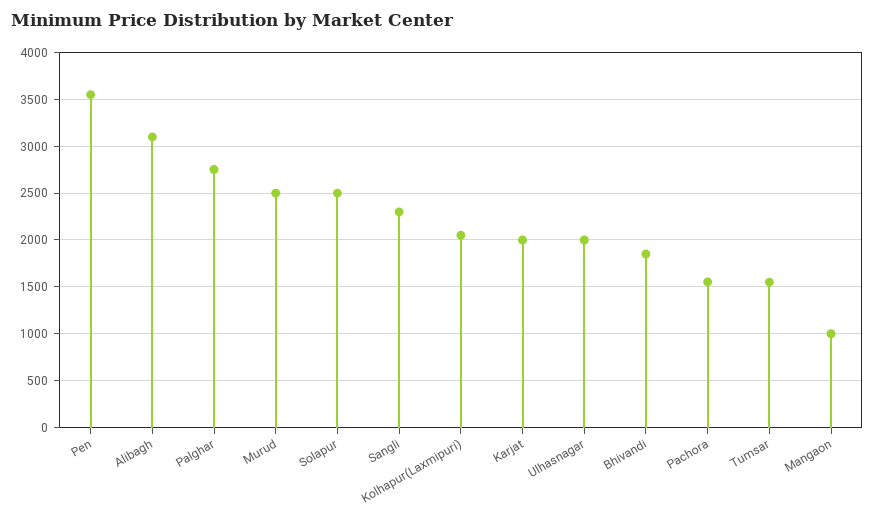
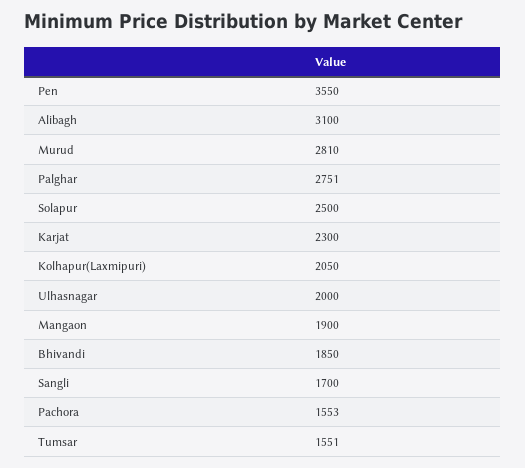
  {
    "Pen": 3550,
    "Alibagh": 3100,
    "Palghar": 2751,
-   "Murud": 2500,
+   "Murud": 2810,
    "Solapur": 2500,
-   "Sangli": 2300,
+   "Sangli": 1700,
    "Kolhapur(Laxmipuri)": 2050,
-   "Karjat": 2000,
+   "Karjat": 2300,
    "Ulhasnagar": 2000,
    "Bhivandi": 1850,
    "Pachora": 1553,
    "Tumsar": 1551,
-   "Mangaon": 1000
+   "Mangaon": 1900
  }

